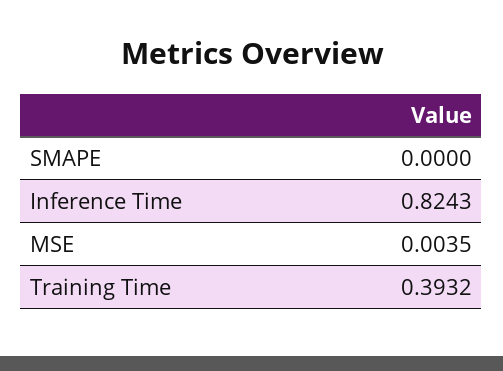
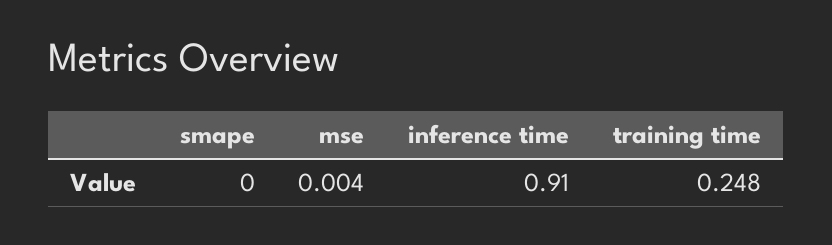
  {
    "SMAPE": 0,
-   "Inference Time": 0.8243,
+   "Inference Time": 0.91,
    "MSE": 0.0035,
-   "Training Time": 0.3932
+   "Training Time": 0.248
  }

